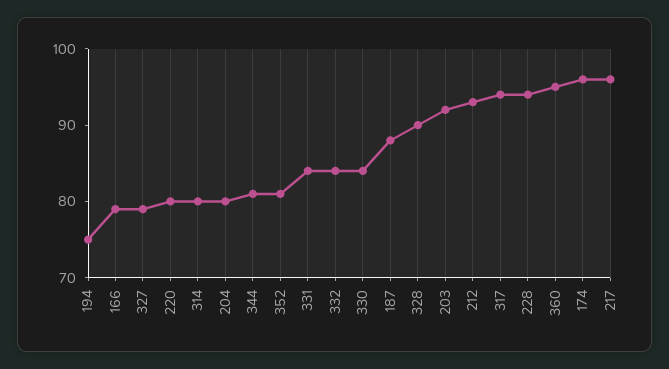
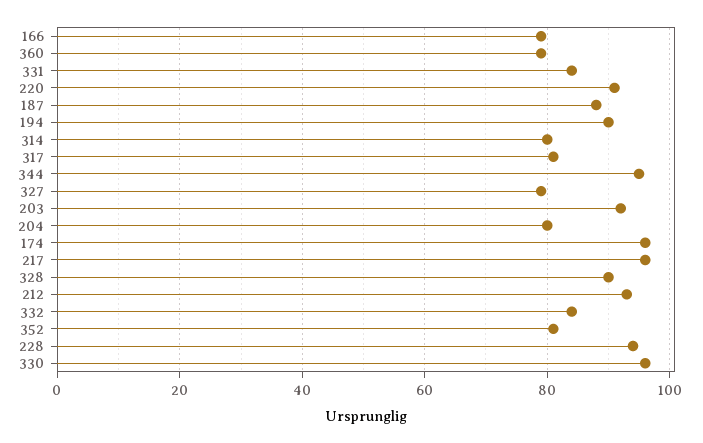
  {
-   "194": 75,
+   "194": 90,
    "166": 80,
    "327": 80,
-   "220": 80,
+   "220": 90,
    "314": 80,
    "204": 80,
-   "344": 80,
+   "344": 95,
    "352": 80,
    "331": 85,
    "332": 85,
-   "330": 85,
+   "330": 95,
    "187": 90,
    "328": 90,
    "203": 90,
    "212": 95,
-   "317": 95,
+   "317": 80,
    "228": 95,
-   "360": 95,
+   "360": 80,
    "174": 95,
    "217": 95
  }

